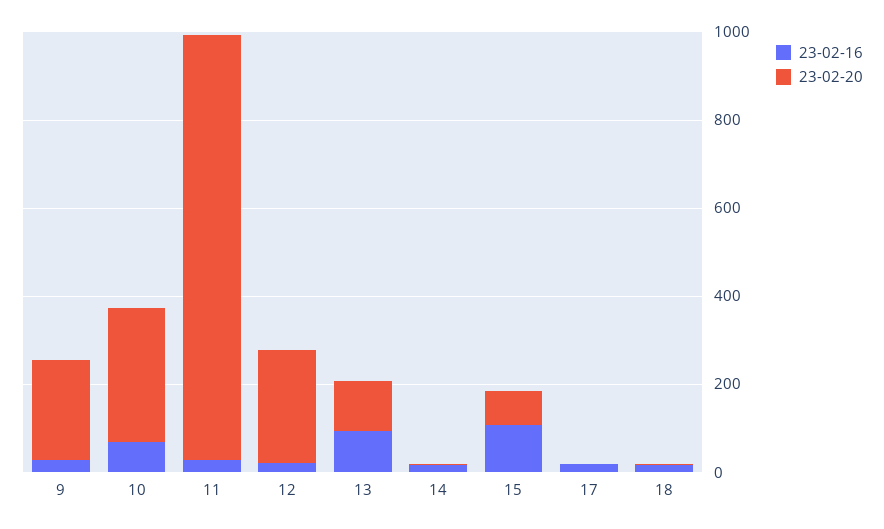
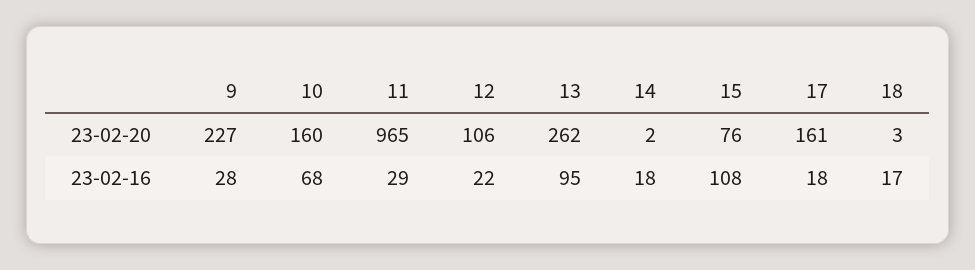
  {
    "23-02-16": {
      "9": 28,
      "10": 68,
      "11": 29,
      "12": 22,
      "13": 95,
      "14": 18,
      "15": 108,
      "17": 18,
      "18": 17
    },
    "23-02-20": {
      "9": 227,
-     "10": 300,
+     "10": 160,
      "11": 965,
-     "12": 250,
+     "12": 106,
-     "13": 100,
+     "13": 262,
      "14": 2,
      "15": 76,
-     "17": 0,
+     "17": 161,
      "18": 3
    }
  }

